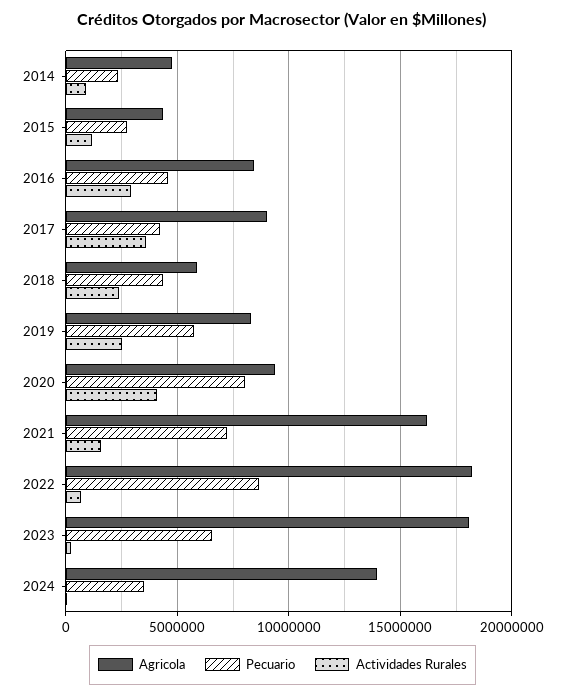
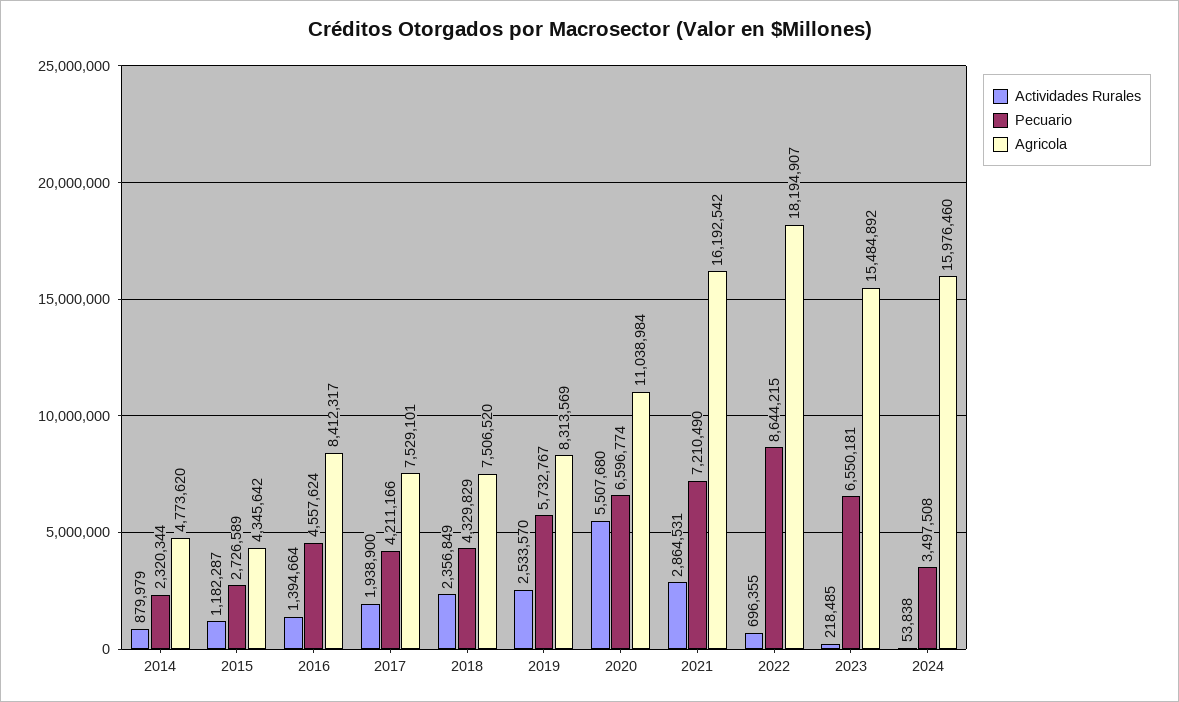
  {
    "Agricola": {
      "2014": 4773620,
      "2015": 4345642,
      "2016": 8412317,
-     "2017": 9000000,
+     "2017": 7529101,
-     "2018": 6000000,
+     "2018": 7506520,
      "2019": 8313569,
-     "2020": 9500000,
+     "2020": 11038984,
      "2021": 16192542,
      "2022": 18194907,
-     "2023": 18000000,
+     "2023": 15484892,
-     "2024": 14000000
+     "2024": 15976460
    },
    "Pecuario": {
      "2014": 2320344,
      "2015": 2726589,
      "2016": 4557624,
      "2017": 4211166,
      "2018": 4329829,
      "2019": 5732767,
-     "2020": 8000000,
+     "2020": 6596774,
      "2021": 7210490,
      "2022": 8644215,
      "2023": 6550181,
      "2024": 3497508
    },
    "Actividades Rurales": {
      "2014": 879979,
      "2015": 1182287,
-     "2016": 3000000,
+     "2016": 1394664,
-     "2017": 3500000,
+     "2017": 1938900,
      "2018": 2356849,
      "2019": 2533570,
-     "2020": 4000000,
+     "2020": 5507680,
-     "2021": 1500000,
+     "2021": 2864531,
      "2022": 696355,
      "2023": 218485,
      "2024": 53838
    }
  }

